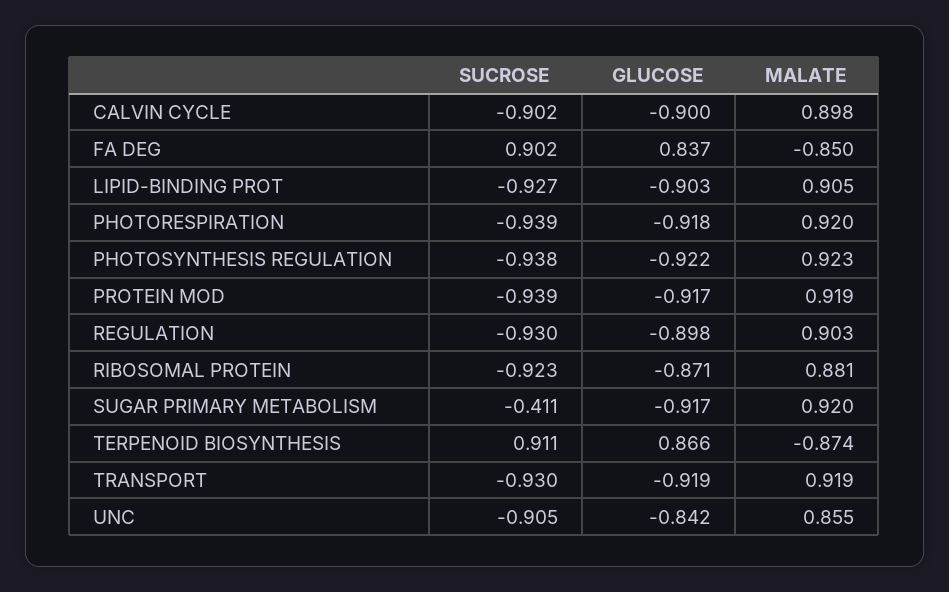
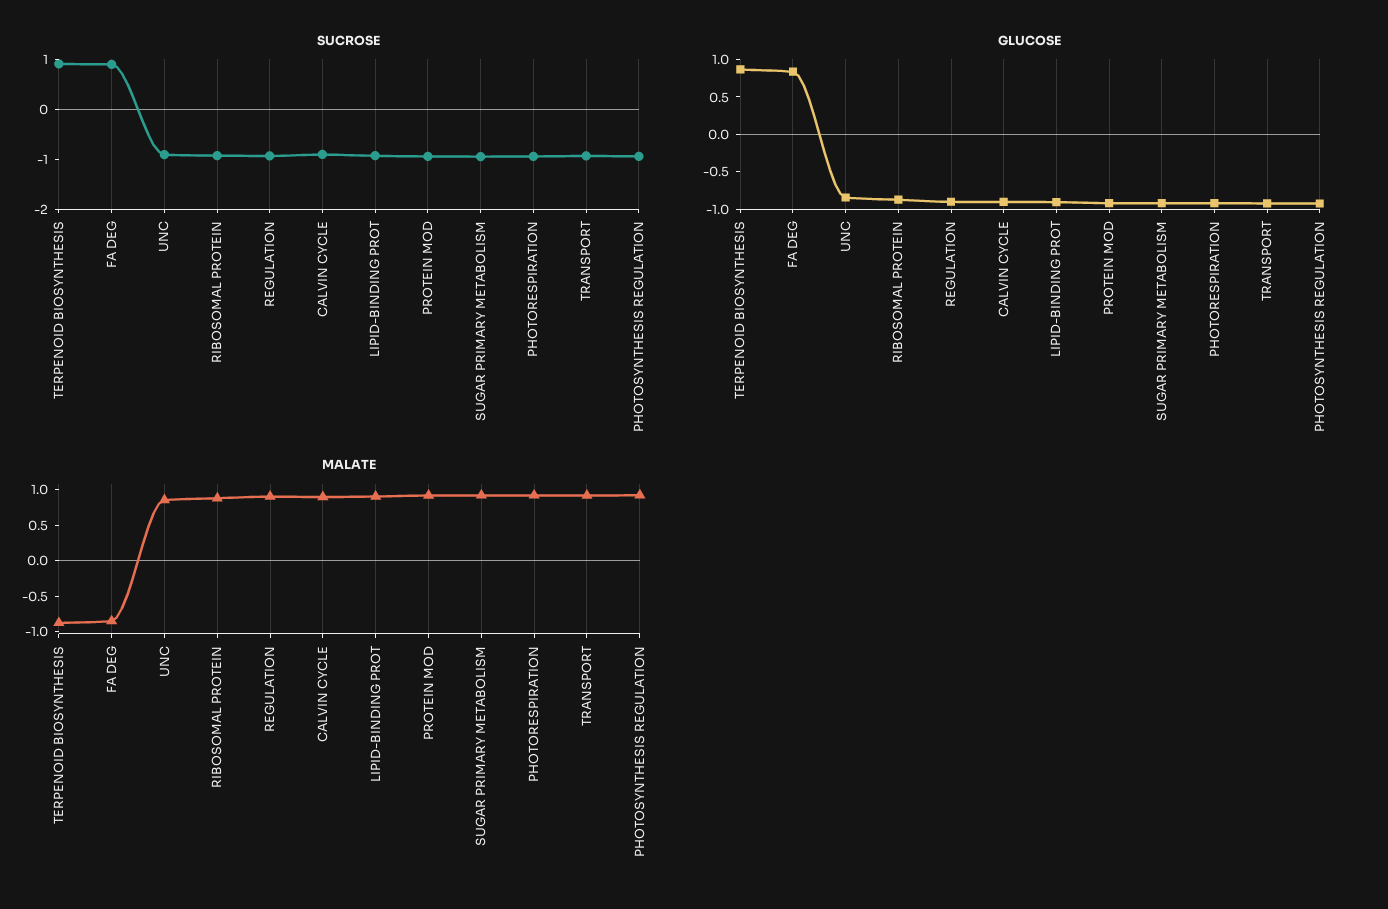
  {
    "SUCROSE": {
      "CALVIN CYCLE": -0.902,
      "FA DEG": 0.902,
      "LIPID-BINDING PROT": -0.927,
      "PHOTORESPIRATION": -0.939,
      "PHOTOSYNTHESIS REGULATION": -0.938,
      "PROTEIN MOD": -0.939,
      "REGULATION": -0.93,
      "RIBOSOMAL PROTEIN": -0.923,
-     "SUGAR PRIMARY METABOLISM": -0.411,
+     "SUGAR PRIMARY METABOLISM": -1,
      "TERPENOID BIOSYNTHESIS": 0.911,
      "TRANSPORT": -0.93,
      "UNC": -0.905
    },
    "GLUCOSE": {
      "CALVIN CYCLE": -0.9,
      "FA DEG": 0.837,
      "LIPID-BINDING PROT": -0.903,
      "PHOTORESPIRATION": -0.918,
      "PHOTOSYNTHESIS REGULATION": -0.922,
      "PROTEIN MOD": -0.917,
      "REGULATION": -0.898,
      "RIBOSOMAL PROTEIN": -0.871,
      "SUGAR PRIMARY METABOLISM": -0.917,
      "TERPENOID BIOSYNTHESIS": 0.866,
      "TRANSPORT": -0.919,
      "UNC": -0.842
    },
    "MALATE": {
      "CALVIN CYCLE": 0.898,
      "FA DEG": -0.85,
      "LIPID-BINDING PROT": 0.905,
      "PHOTORESPIRATION": 0.92,
      "PHOTOSYNTHESIS REGULATION": 0.923,
      "PROTEIN MOD": 0.919,
      "REGULATION": 0.903,
      "RIBOSOMAL PROTEIN": 0.881,
      "SUGAR PRIMARY METABOLISM": 0.92,
      "TERPENOID BIOSYNTHESIS": -0.874,
      "TRANSPORT": 0.919,
      "UNC": 0.855
    }
  }

